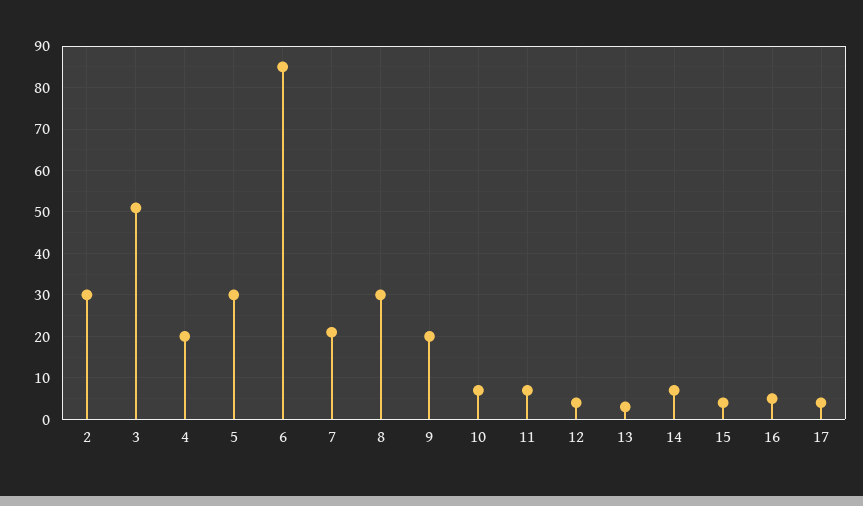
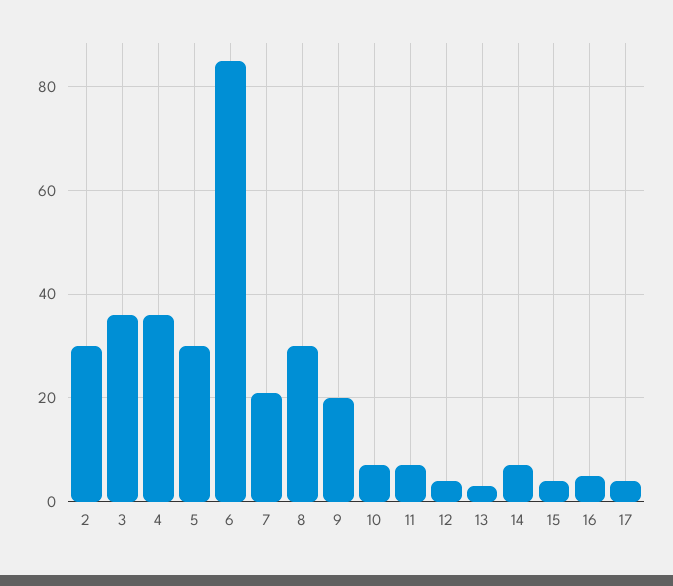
  {
    "2": 30,
-   "3": 50,
+   "3": 35,
-   "4": 20,
+   "4": 35,
    "5": 30,
    "6": 85,
    "7": 20,
    "8": 30,
    "9": 20,
    "10": 5,
    "11": 5,
    "12": 5,
    "13": 5,
    "14": 5,
    "15": 5,
    "16": 5,
    "17": 5
  }

